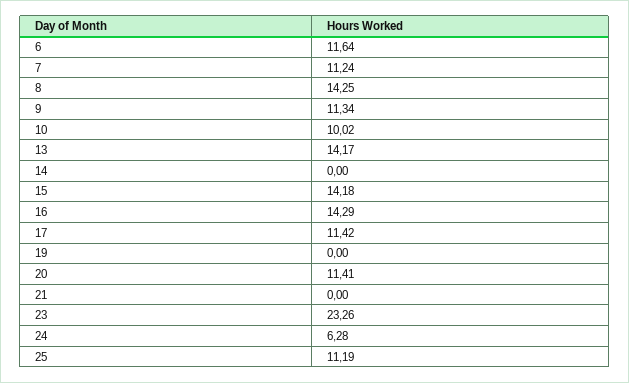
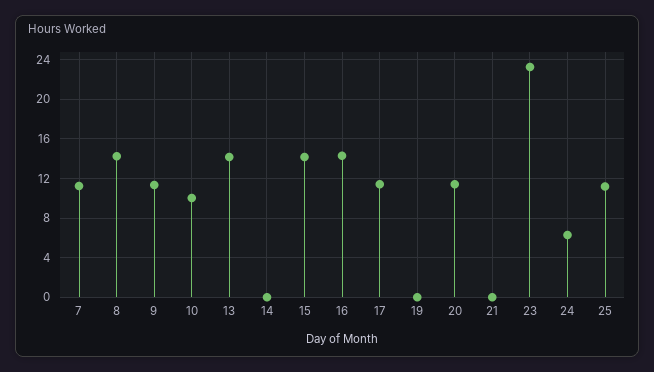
  {
-   "6": 11.64,
    "7": 11.24,
    "8": 14.25,
    "9": 11.34,
    "10": 10.02,
    "13": 14.17,
    "14": 0,
    "15": 14.18,
    "16": 14.29,
    "17": 11.42,
    "19": 0,
    "20": 11.41,
    "21": 0,
    "23": 23.26,
    "24": 6.28,
    "25": 11.19
  }

